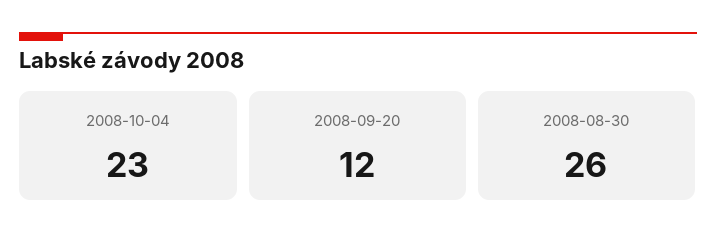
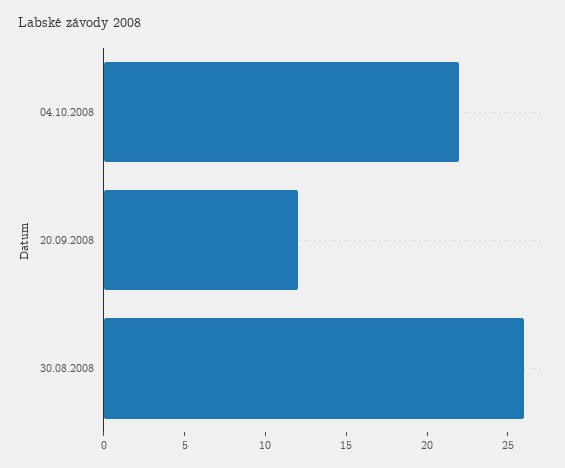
  {
-   "2008-10-04": 23,
+   "2008-10-04": 22,
    "2008-09-20": 12,
    "2008-08-30": 26
  }

